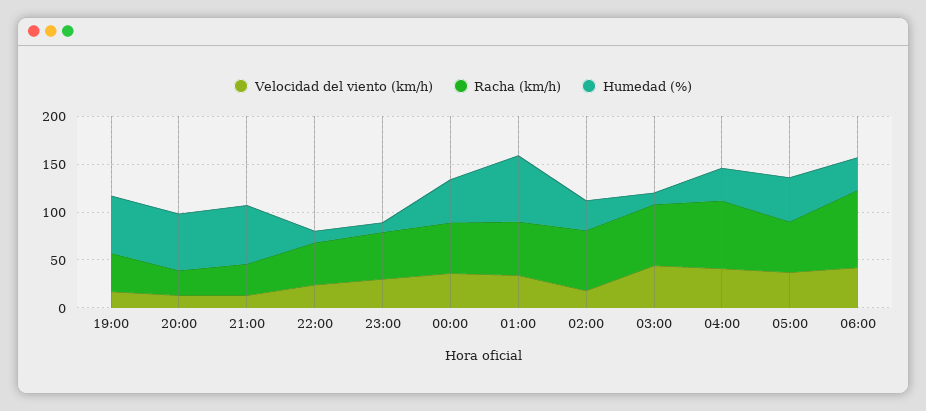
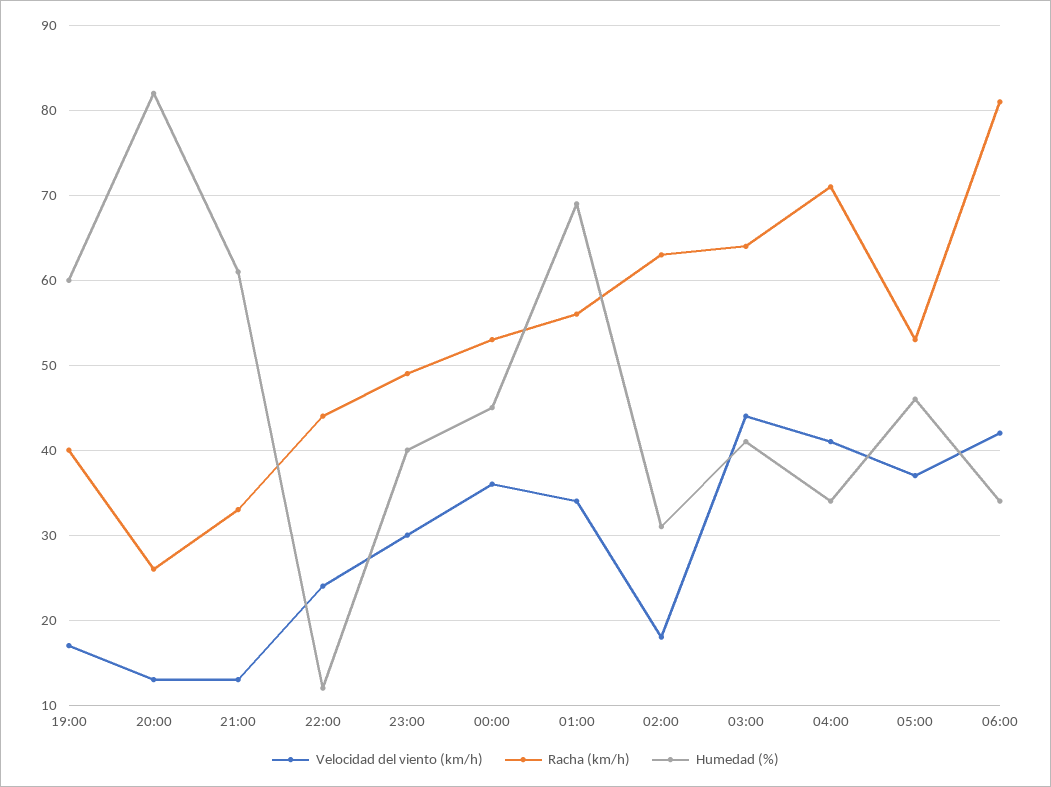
  {
    "Velocidad del viento (km/h)": {
      "19:00": 17,
      "20:00": 13,
      "21:00": 13,
      "22:00": 24,
      "23:00": 30,
      "00:00": 36,
      "01:00": 34,
      "02:00": 18,
      "03:00": 44,
      "04:00": 41,
      "05:00": 37,
      "06:00": 42
    },
    "Racha (km/h)": {
      "19:00": 40,
      "20:00": 26,
      "21:00": 33,
      "22:00": 44,
      "23:00": 49,
      "00:00": 53,
      "01:00": 56,
      "02:00": 63,
      "03:00": 64,
      "04:00": 71,
      "05:00": 53,
      "06:00": 81
    },
    "Humedad (%)": {
      "19:00": 60,
-     "20:00": 60,
+     "20:00": 82,
      "21:00": 61,
      "22:00": 12,
-     "23:00": 10,
+     "23:00": 40,
      "00:00": 45,
      "01:00": 69,
      "02:00": 31,
-     "03:00": 10,
+     "03:00": 41,
      "04:00": 34,
      "05:00": 46,
      "06:00": 34
    }
  }

